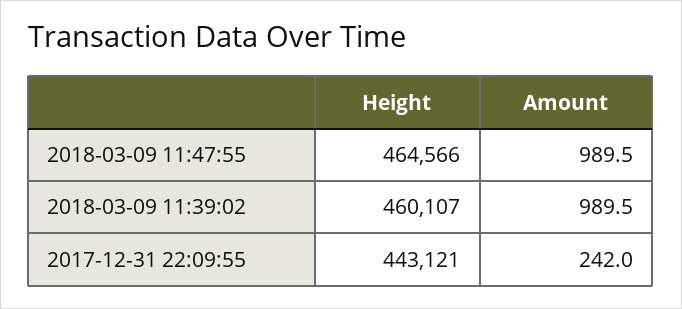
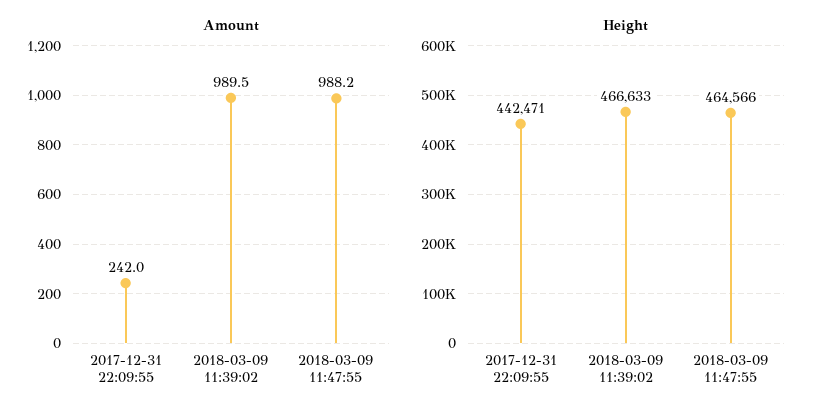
  {
    "Height": {
      "2018-03-09 11:47:55": 464566,
-     "2018-03-09 11:39:02": 460107,
+     "2018-03-09 11:39:02": 466633,
-     "2017-12-31 22:09:55": 443121
+     "2017-12-31 22:09:55": 442471
    },
    "Amount": {
-     "2018-03-09 11:47:55": 989.5,
+     "2018-03-09 11:47:55": 988.2,
      "2018-03-09 11:39:02": 989.5,
      "2017-12-31 22:09:55": 242
    }
  }

